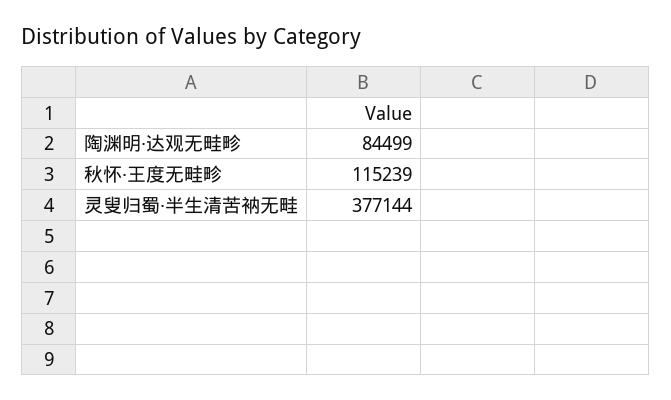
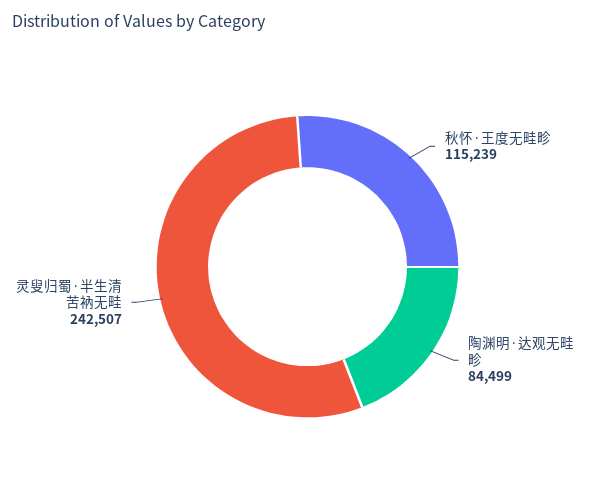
  {
    "陶渊明·达观无畦畛": 84499,
    "秋怀·王度无畦畛": 115239,
-   "灵叟归蜀·半生清苦衲无畦": 377144
+   "灵叟归蜀·半生清苦衲无畦": 242507
  }

